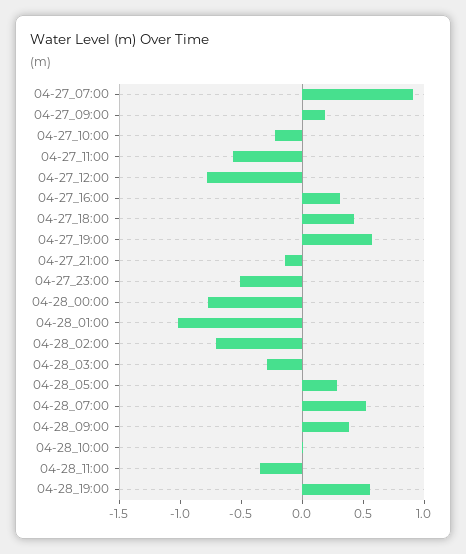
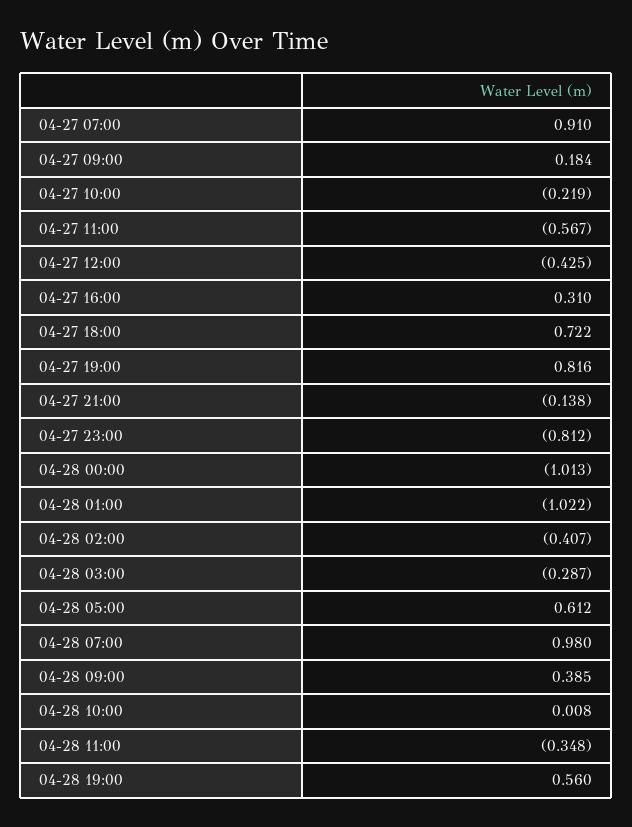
  {
    "04-27_07:00": 0.91,
    "04-27_09:00": 0.184,
    "04-27_10:00": -0.219,
    "04-27_11:00": -0.567,
-   "04-27_12:00": -0.8,
+   "04-27_12:00": -0.425,
    "04-27_16:00": 0.31,
-   "04-27_18:00": 0.4,
+   "04-27_18:00": 0.722,
-   "04-27_19:00": 0.6,
+   "04-27_19:00": 0.816,
    "04-27_21:00": -0.138,
-   "04-27_23:00": -0.5,
+   "04-27_23:00": -0.812,
-   "04-28_00:00": -0.8,
+   "04-28_00:00": -1.013,
    "04-28_01:00": -1.022,
-   "04-28_02:00": -0.7,
+   "04-28_02:00": -0.407,
    "04-28_03:00": -0.287,
-   "04-28_05:00": 0.3,
+   "04-28_05:00": 0.612,
-   "04-28_07:00": 0.5,
+   "04-28_07:00": 0.98,
    "04-28_09:00": 0.385,
    "04-28_10:00": 0.008,
    "04-28_11:00": -0.348,
    "04-28_19:00": 0.56
  }

